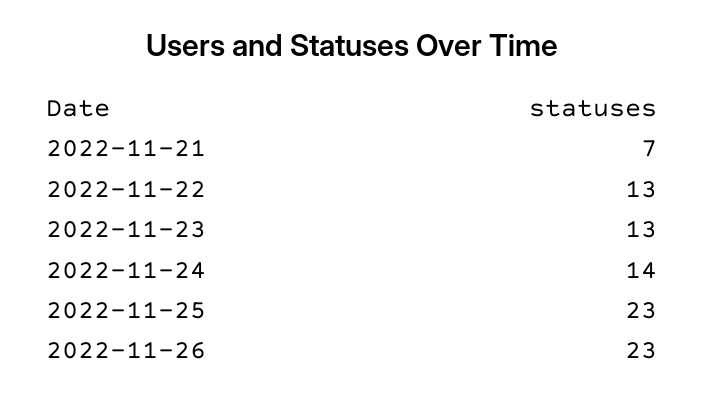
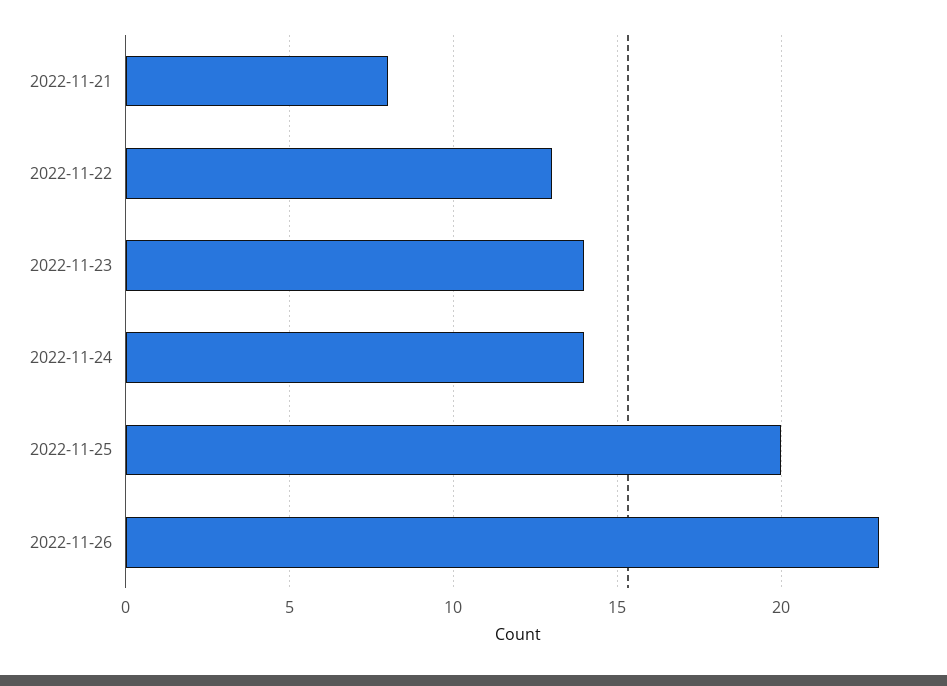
  {
-   "2022-11-21": 7,
+   "2022-11-21": 8,
    "2022-11-22": 13,
-   "2022-11-23": 13,
+   "2022-11-23": 14,
    "2022-11-24": 14,
-   "2022-11-25": 23,
+   "2022-11-25": 20,
    "2022-11-26": 23
  }

